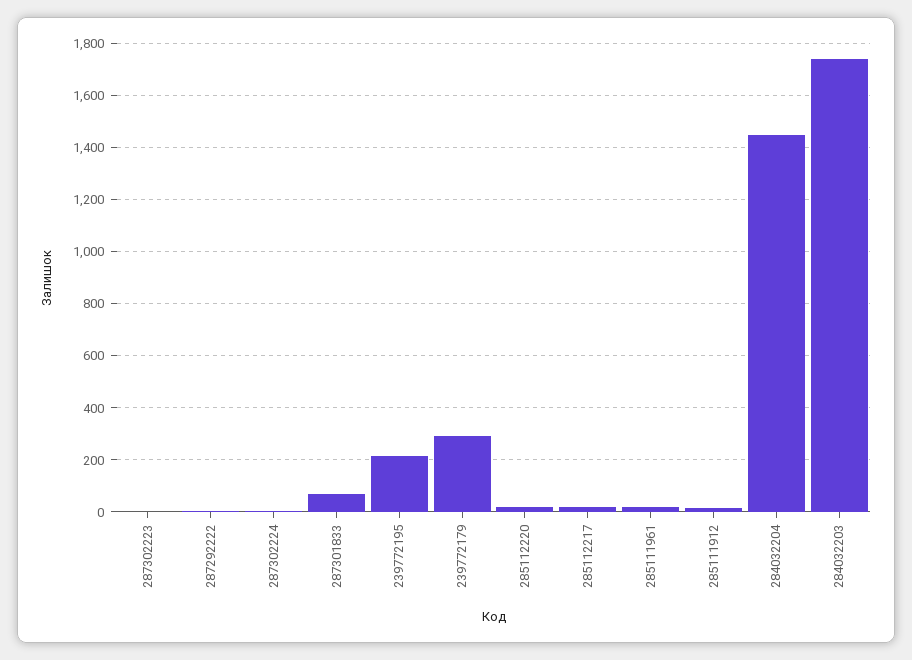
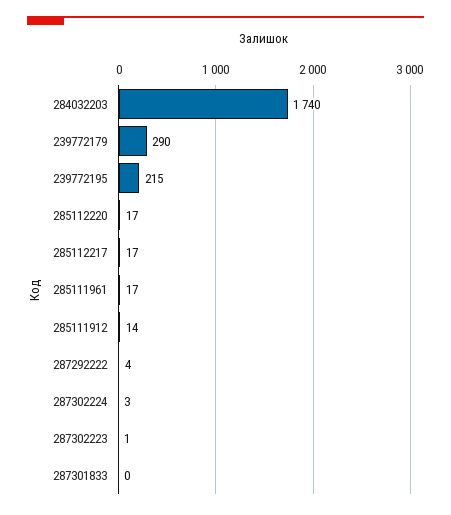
  {
    "287302223": 1,
    "287292222": 4,
    "287302224": 3,
-   "287301833": 75,
+   "287301833": 0,
    "239772195": 215,
    "239772179": 290,
    "285112220": 17,
    "285112217": 17,
    "285111961": 17,
    "285111912": 14,
-   "284032204": 1450,
    "284032203": 1740
  }

